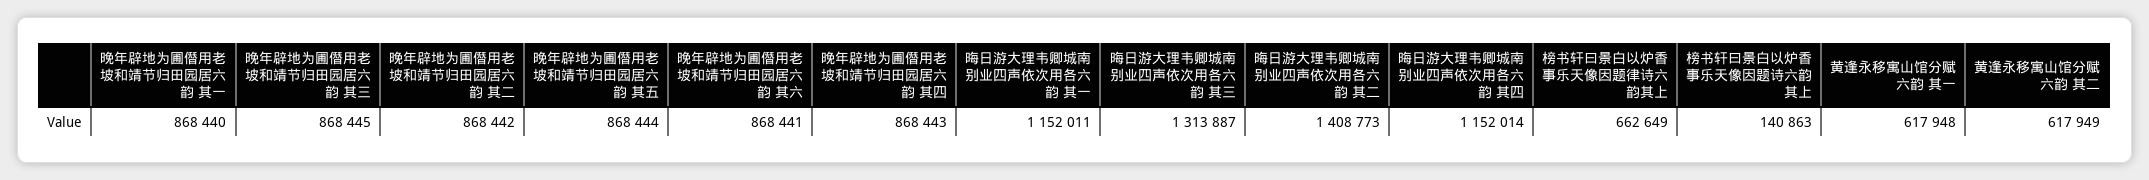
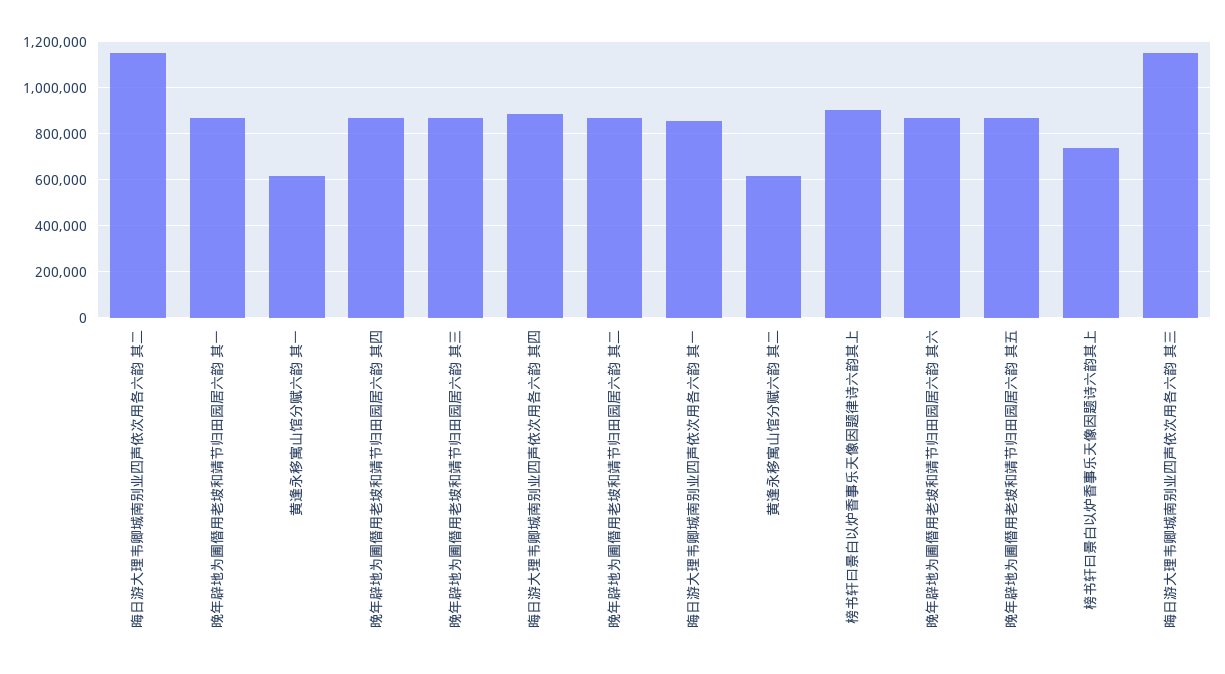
  {
    "晚年辟地为圃僭用老坡和靖节归田园居六韵 其一": 868440,
    "晚年辟地为圃僭用老坡和靖节归田园居六韵 其三": 868445,
    "晚年辟地为圃僭用老坡和靖节归田园居六韵 其二": 868442,
    "晚年辟地为圃僭用老坡和靖节归田园居六韵 其五": 868444,
    "晚年辟地为圃僭用老坡和靖节归田园居六韵 其六": 868441,
    "晚年辟地为圃僭用老坡和靖节归田园居六韵 其四": 868443,
-   "晦日游大理韦卿城南别业四声依次用各六韵 其一": 1152011,
+   "晦日游大理韦卿城南别业四声依次用各六韵 其一": 850000,
-   "晦日游大理韦卿城南别业四声依次用各六韵 其三": 1313887,
+   "晦日游大理韦卿城南别业四声依次用各六韵 其三": 1150000,
-   "晦日游大理韦卿城南别业四声依次用各六韵 其二": 1408773,
+   "晦日游大理韦卿城南别业四声依次用各六韵 其二": 1150000,
-   "晦日游大理韦卿城南别业四声依次用各六韵 其四": 1152014,
+   "晦日游大理韦卿城南别业四声依次用各六韵 其四": 900000,
-   "榜书轩曰景白以炉香事乐天像因题律诗六韵其上": 662649,
+   "榜书轩曰景白以炉香事乐天像因题律诗六韵其上": 900000,
-   "榜书轩曰景白以炉香事乐天像因题诗六韵其上": 140863,
+   "榜书轩曰景白以炉香事乐天像因题诗六韵其上": 750000,
    "黄逢永移寓山馆分赋六韵 其一": 617948,
    "黄逢永移寓山馆分赋六韵 其二": 617949
  }

